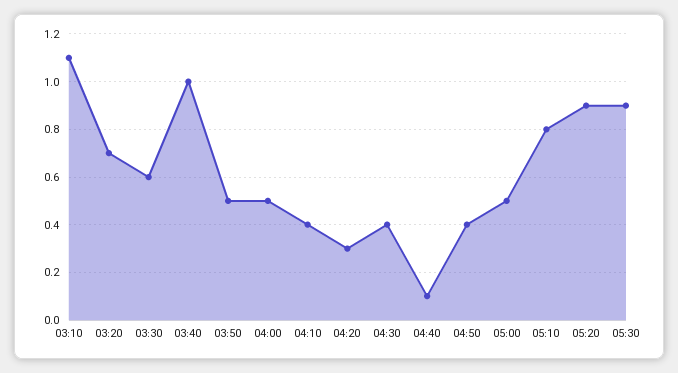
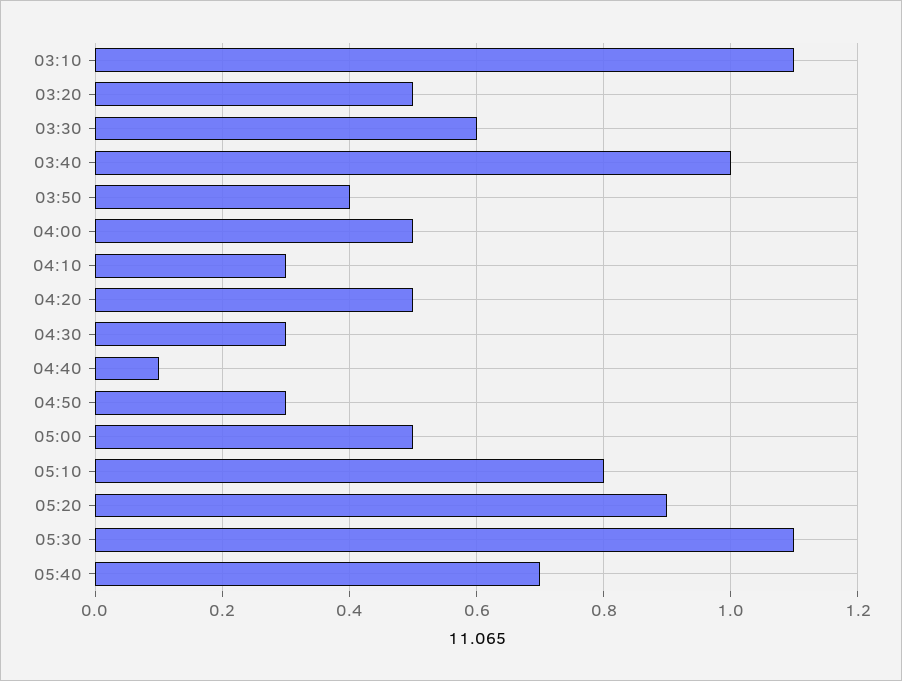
  {
    "03:10": 1.1,
-   "03:20": 0.7,
+   "03:20": 0.5,
    "03:30": 0.6,
    "03:40": 1,
-   "03:50": 0.5,
+   "03:50": 0.4,
    "04:00": 0.5,
-   "04:10": 0.4,
+   "04:10": 0.3,
-   "04:20": 0.3,
+   "04:20": 0.5,
-   "04:30": 0.4,
+   "04:30": 0.3,
    "04:40": 0.1,
-   "04:50": 0.4,
+   "04:50": 0.3,
    "05:00": 0.5,
    "05:10": 0.8,
    "05:20": 0.9,
-   "05:30": 0.9
+   "05:30": 1.1,
+   "05:40": 0.7
  }

